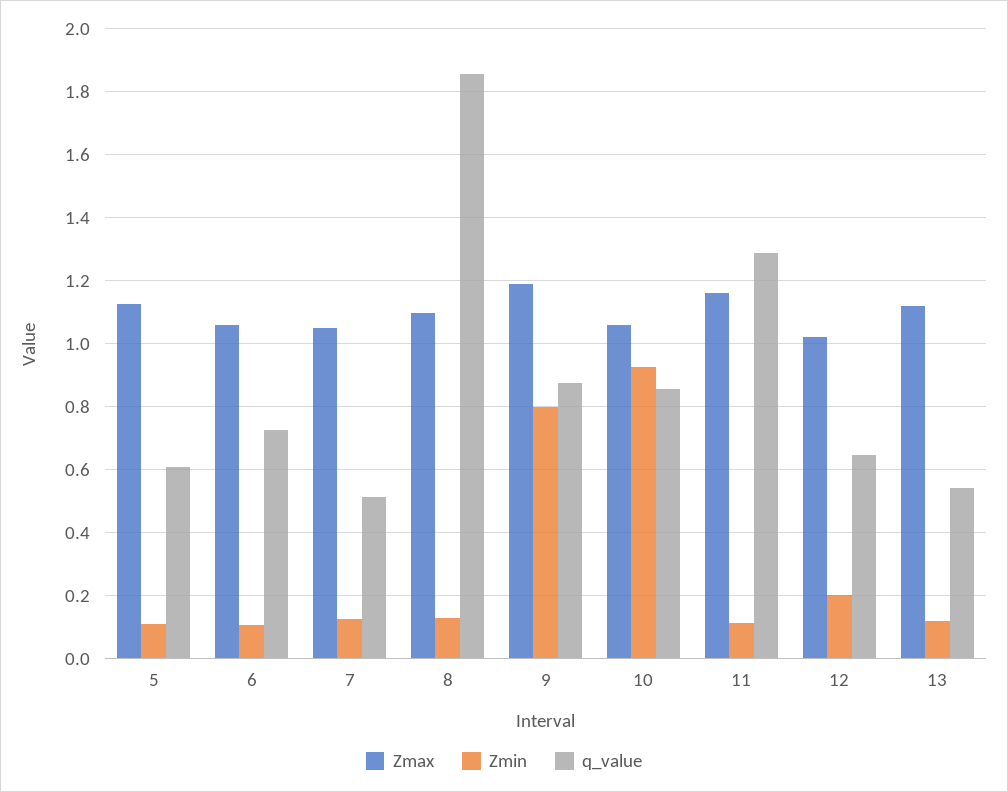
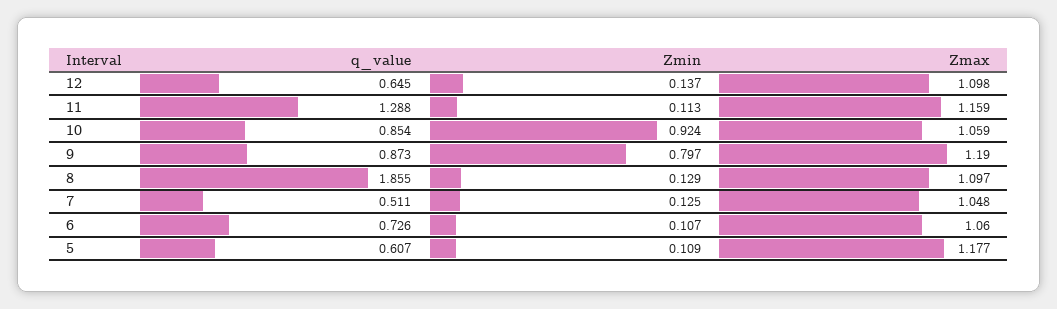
  {
    "Zmax": {
-     "5": 1.12,
+     "5": 1.177,
      "6": 1.06,
      "7": 1.048,
      "8": 1.097,
      "9": 1.19,
      "10": 1.059,
      "11": 1.159,
-     "12": 1.02,
+     "12": 1.098
-     "13": 1.12
    },
    "Zmin": {
      "5": 0.109,
      "6": 0.107,
      "7": 0.125,
      "8": 0.129,
      "9": 0.797,
      "10": 0.924,
      "11": 0.113,
-     "12": 0.2,
+     "12": 0.137
-     "13": 0.12
    },
    "q_value": {
      "5": 0.607,
      "6": 0.726,
      "7": 0.511,
      "8": 1.855,
      "9": 0.873,
      "10": 0.854,
      "11": 1.288,
-     "12": 0.645,
+     "12": 0.645
-     "13": 0.54
    }
  }

